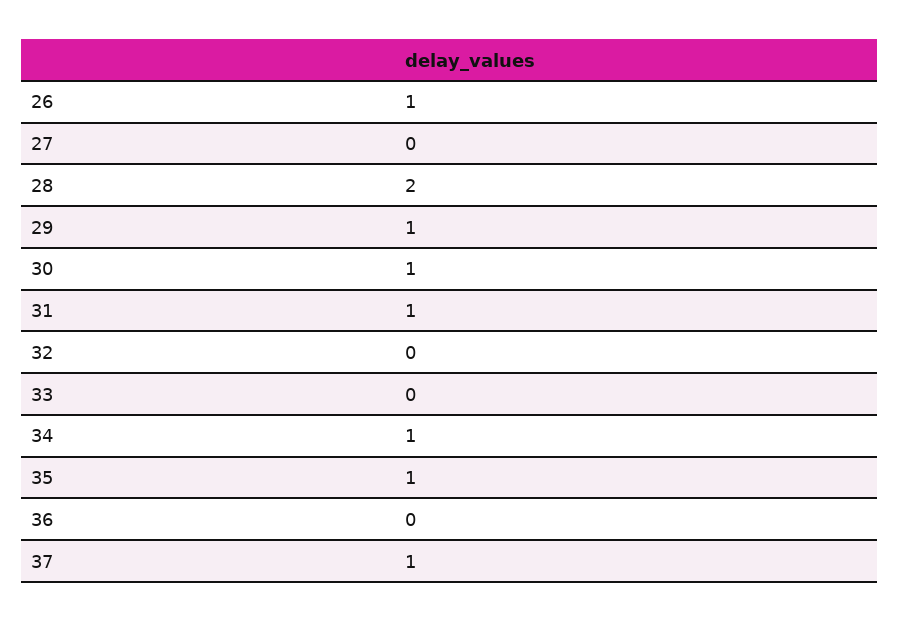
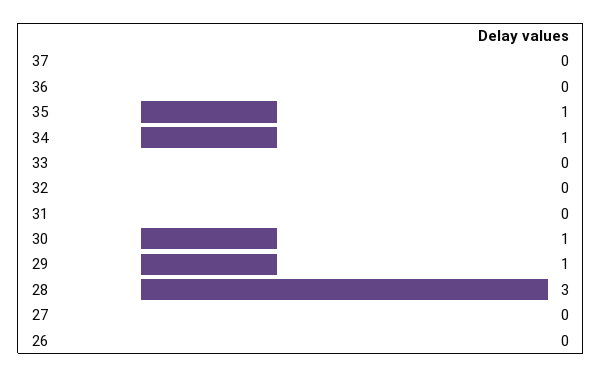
  {
-   "26": 1,
+   "26": 0,
    "27": 0,
-   "28": 2,
+   "28": 3,
    "29": 1,
    "30": 1,
-   "31": 1,
+   "31": 0,
    "32": 0,
    "33": 0,
    "34": 1,
    "35": 1,
    "36": 0,
-   "37": 1
+   "37": 0
  }

